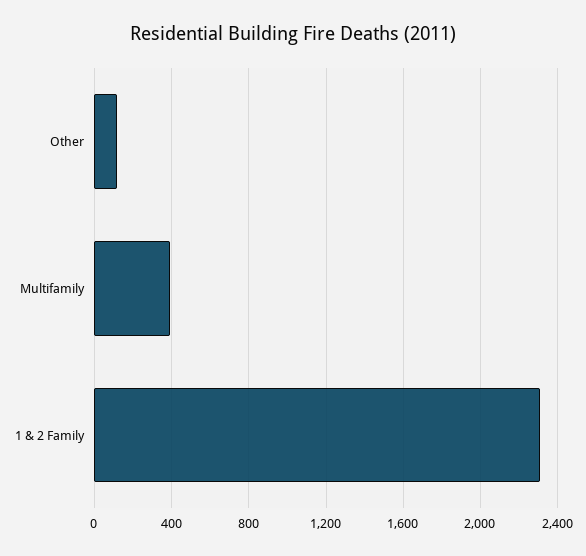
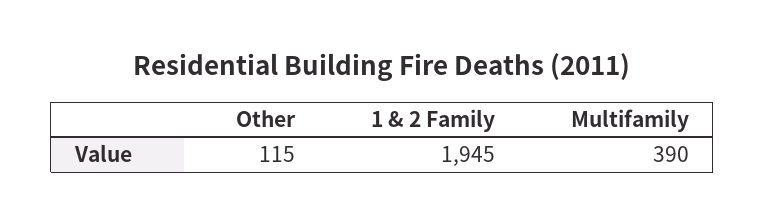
  {
    "Other": 115,
    "Multifamily": 390,
-   "1 & 2 Family": 2300
+   "1 & 2 Family": 1945
  }

